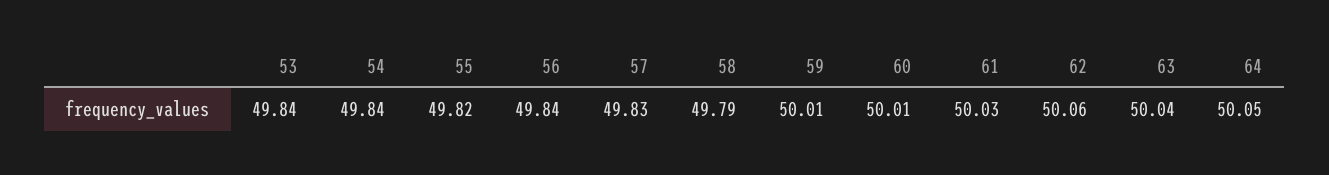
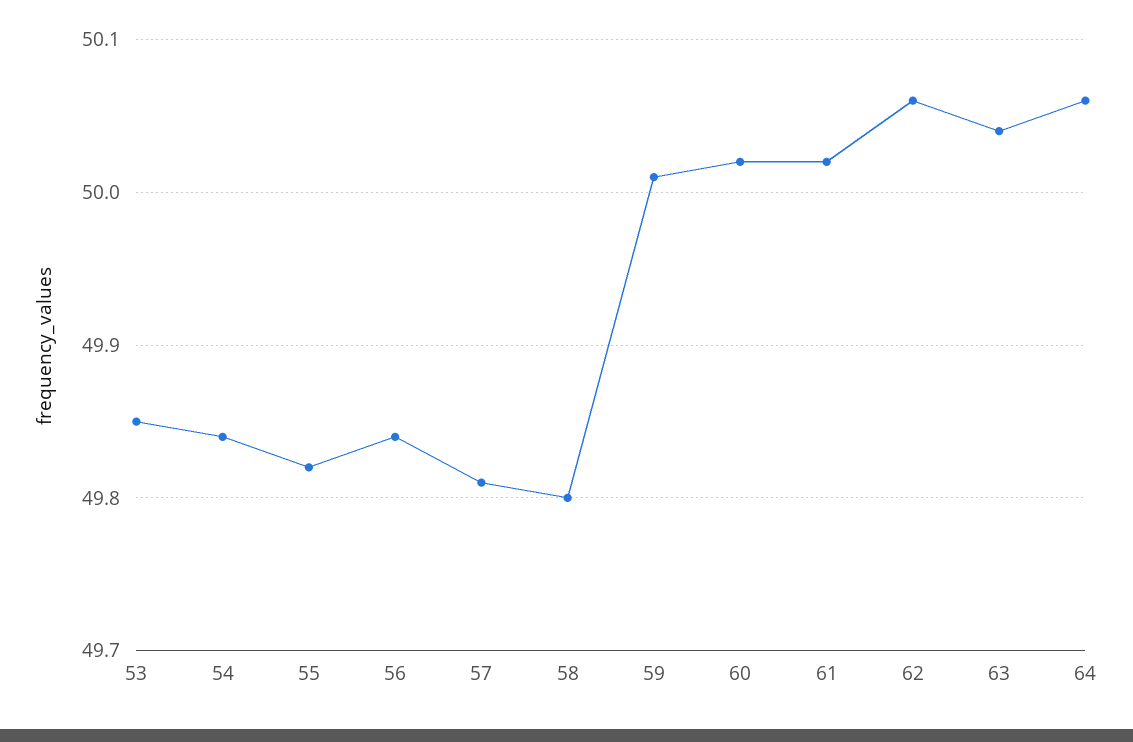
  {
-   "53": 49.84,
+   "53": 49.85,
    "54": 49.84,
    "55": 49.82,
    "56": 49.84,
-   "57": 49.83,
+   "57": 49.81,
-   "58": 49.79,
+   "58": 49.8,
    "59": 50.01,
-   "60": 50.01,
+   "60": 50.02,
-   "61": 50.03,
+   "61": 50.02,
    "62": 50.06,
    "63": 50.04,
-   "64": 50.05
+   "64": 50.06
  }

